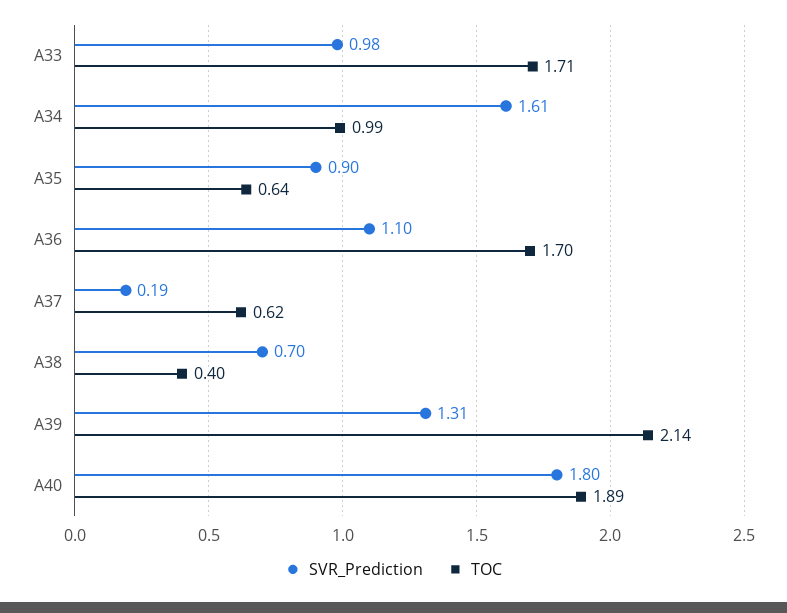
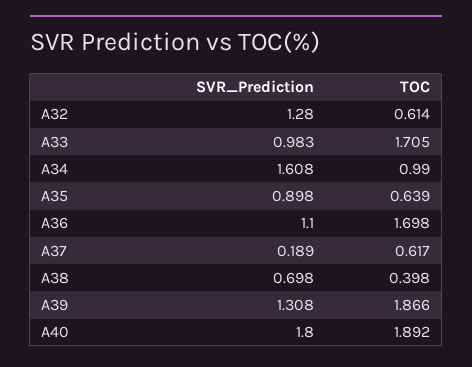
  {
    "SVR_Prediction": {
      "A33": 0.983,
      "A34": 1.608,
      "A35": 0.898,
      "A36": 1.1,
      "A37": 0.189,
      "A38": 0.698,
      "A39": 1.308,
-     "A40": 1.8
+     "A40": 1.8,
+     "A32": 1.28
    },
    "TOC": {
      "A33": 1.705,
      "A34": 0.99,
      "A35": 0.639,
      "A36": 1.698,
      "A37": 0.617,
      "A38": 0.398,
-     "A39": 2.14,
+     "A39": 1.866,
-     "A40": 1.892
+     "A40": 1.892,
+     "A32": 0.614
    }
  }

